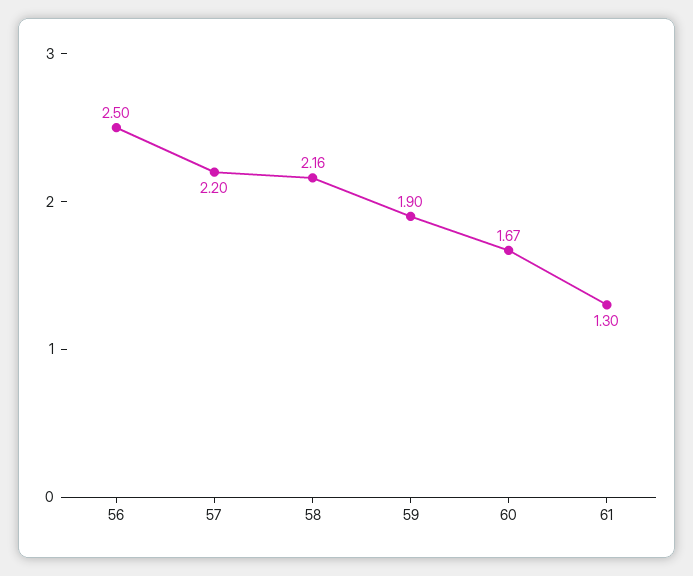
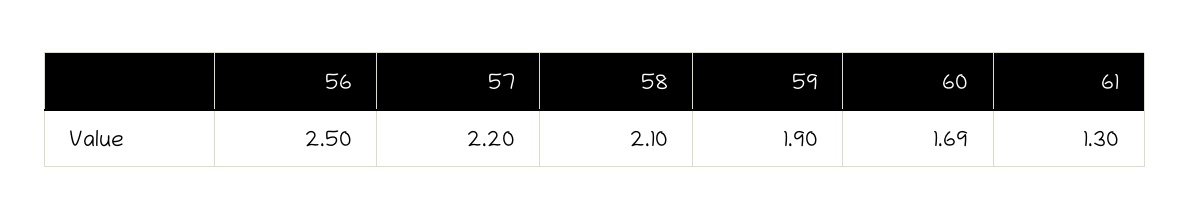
  {
    "56": 2.5,
    "57": 2.2,
-   "58": 2.16,
+   "58": 2.1,
    "59": 1.9,
-   "60": 1.67,
+   "60": 1.69,
    "61": 1.3
  }

